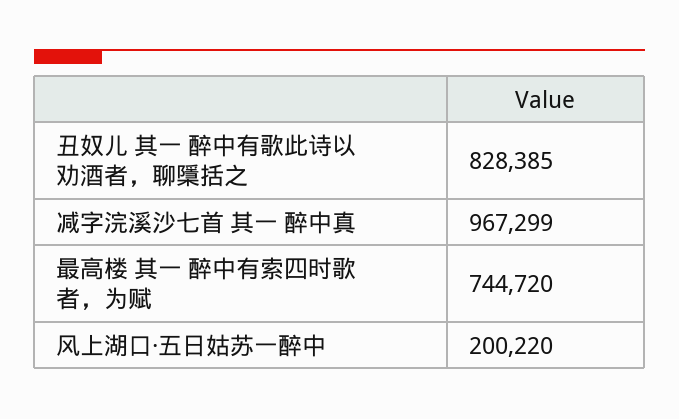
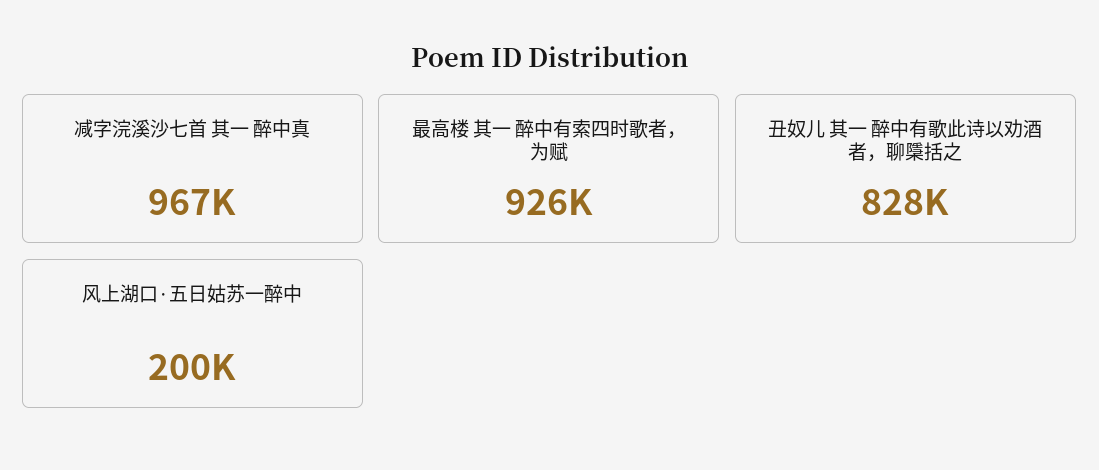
  {
    "丑奴儿 其一 醉中有歌此诗以劝酒者，聊檃括之": 828385,
    "减字浣溪沙七首 其一 醉中真": 967299,
-   "最高楼 其一 醉中有索四时歌者，为赋": 744720,
+   "最高楼 其一 醉中有索四时歌者，为赋": 926000,
    "风上湖口·五日姑苏一醉中": 200220
  }

